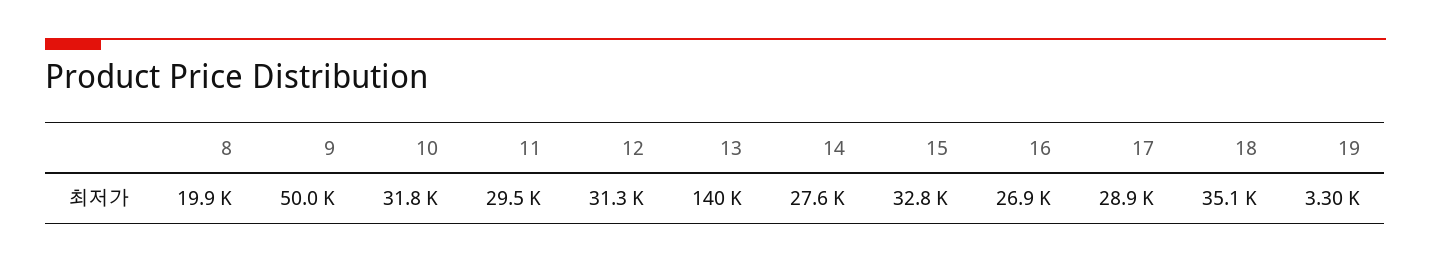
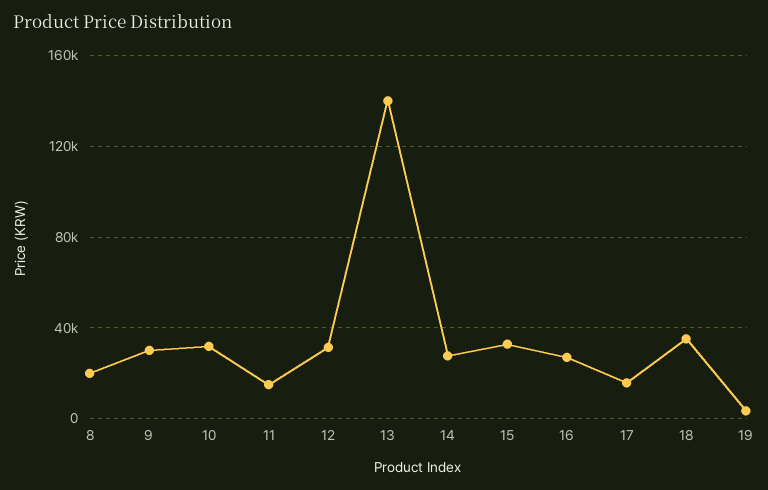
  {
    "8": 19900,
-   "9": 50000,
+   "9": 30000,
    "10": 31800,
-   "11": 29500,
+   "11": 15000,
    "12": 31300,
    "13": 140000,
    "14": 27600,
    "15": 32800,
    "16": 26900,
-   "17": 28900,
+   "17": 15000,
    "18": 35100,
    "19": 3300
  }

